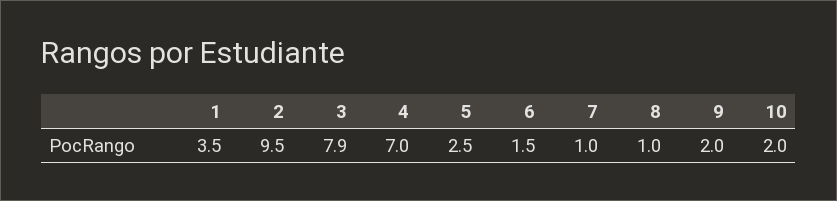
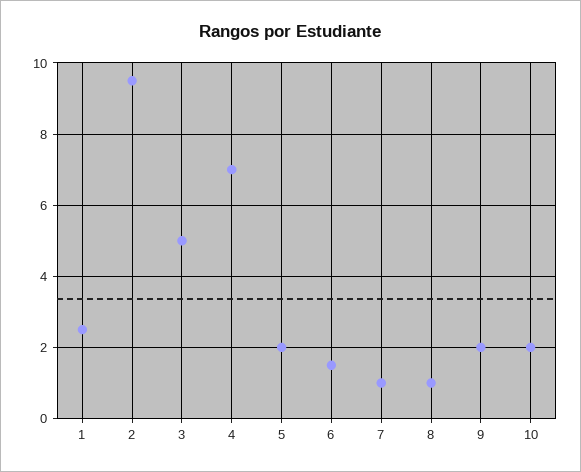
  {
-   "1": 3.5,
+   "1": 2.5,
    "2": 9.5,
-   "3": 7.9,
+   "3": 5,
    "4": 7,
-   "5": 2.5,
+   "5": 2,
    "6": 1.5,
    "7": 1,
    "8": 1,
    "9": 2,
    "10": 2
  }

